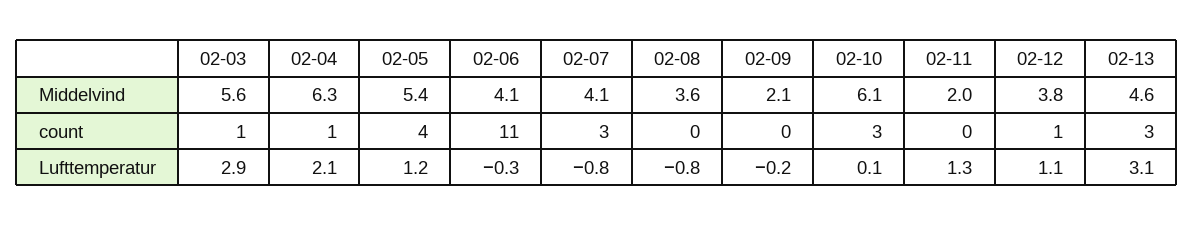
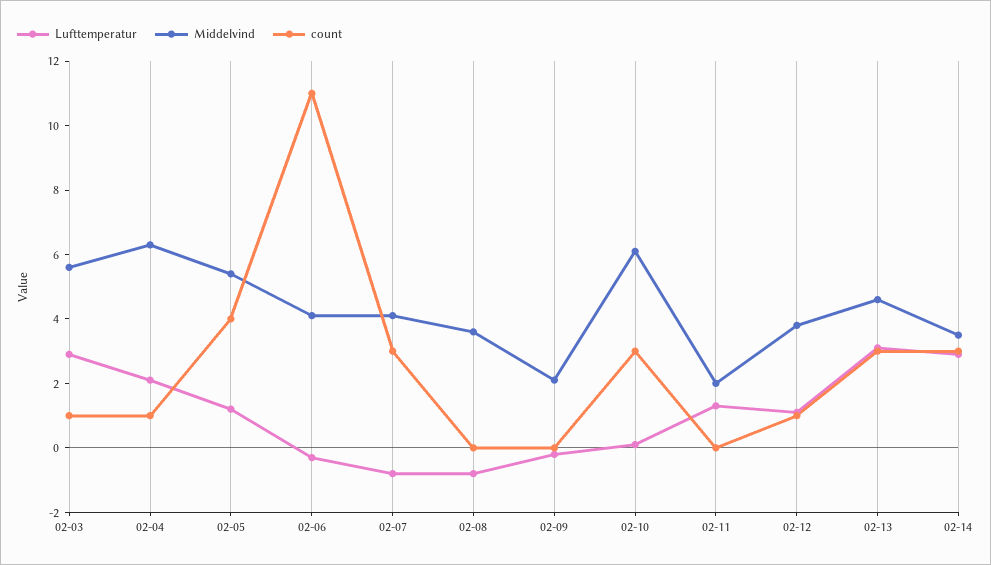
  {
    "Middelvind": {
      "02-03": 5.6,
      "02-04": 6.3,
      "02-05": 5.4,
      "02-06": 4.1,
      "02-07": 4.1,
      "02-08": 3.6,
      "02-09": 2.1,
      "02-10": 6.1,
      "02-11": 2,
      "02-12": 3.8,
-     "02-13": 4.6
+     "02-13": 4.6,
+     "02-14": 3.5
    },
    "count": {
      "02-03": 1,
      "02-04": 1,
      "02-05": 4,
      "02-06": 11,
      "02-07": 3,
      "02-08": 0,
      "02-09": 0,
      "02-10": 3,
      "02-11": 0,
      "02-12": 1,
-     "02-13": 3
+     "02-13": 3,
+     "02-14": 3
    },
    "Lufttemperatur": {
      "02-03": 2.9,
      "02-04": 2.1,
      "02-05": 1.2,
      "02-06": -0.3,
      "02-07": -0.8,
      "02-08": -0.8,
      "02-09": -0.2,
      "02-10": 0.1,
      "02-11": 1.3,
      "02-12": 1.1,
-     "02-13": 3.1
+     "02-13": 3.1,
+     "02-14": 3
    }
  }

